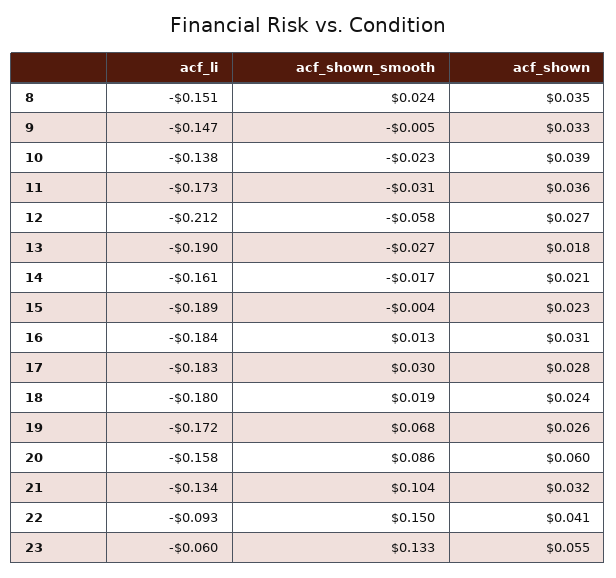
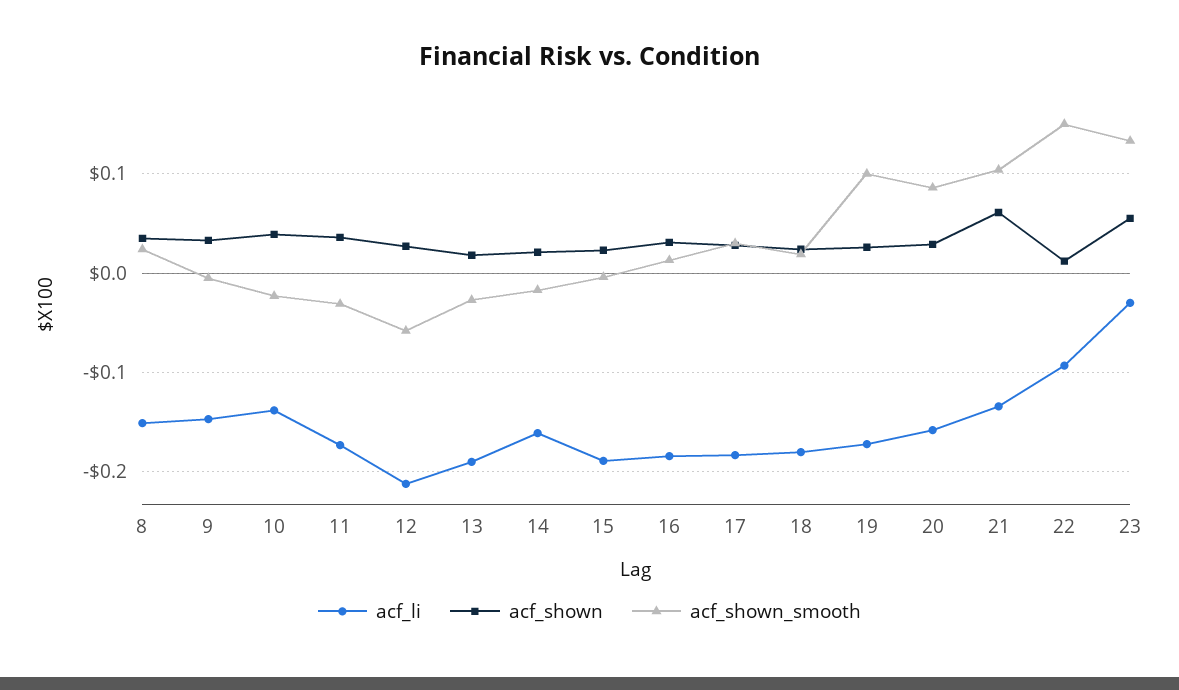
  {
    "acf_li": {
      "8": -0.151,
      "9": -0.147,
      "10": -0.138,
      "11": -0.173,
      "12": -0.212,
      "13": -0.19,
      "14": -0.161,
      "15": -0.189,
      "16": -0.184,
      "17": -0.183,
      "18": -0.18,
      "19": -0.172,
      "20": -0.158,
      "21": -0.134,
      "22": -0.093,
-     "23": -0.06
+     "23": -0.03
    },
    "acf_shown_smooth": {
      "8": 0.024,
      "9": -0.005,
      "10": -0.023,
      "11": -0.031,
      "12": -0.058,
      "13": -0.027,
      "14": -0.017,
      "15": -0.004,
      "16": 0.013,
      "17": 0.03,
      "18": 0.019,
-     "19": 0.068,
+     "19": 0.1,
      "20": 0.086,
      "21": 0.104,
      "22": 0.15,
      "23": 0.133
    },
    "acf_shown": {
      "8": 0.035,
      "9": 0.033,
      "10": 0.039,
      "11": 0.036,
      "12": 0.027,
      "13": 0.018,
      "14": 0.021,
      "15": 0.023,
      "16": 0.031,
      "17": 0.028,
      "18": 0.024,
      "19": 0.026,
-     "20": 0.06,
+     "20": 0.03,
-     "21": 0.032,
+     "21": 0.06,
-     "22": 0.041,
+     "22": 0.01,
      "23": 0.055
    }
  }

